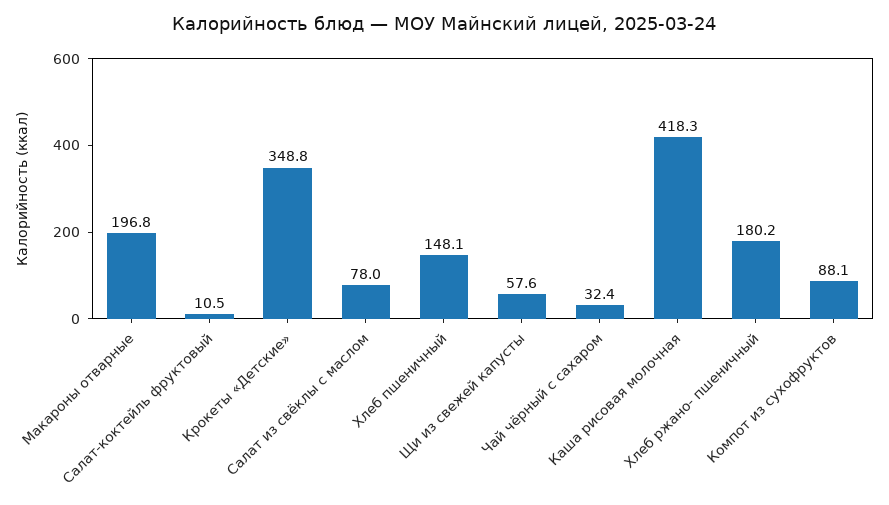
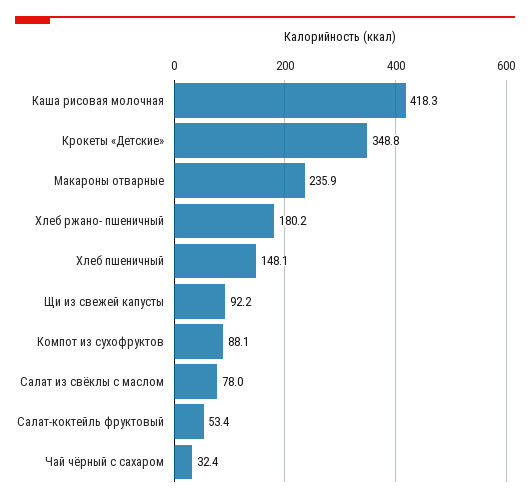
  {
-   "Макароны отварные": 196.8,
+   "Макароны отварные": 235.9,
-   "Салат-коктейль фруктовый": 10.5,
+   "Салат-коктейль фруктовый": 53.4,
    "Крокеты «Детские»": 348.8,
    "Салат из свёклы с маслом": 78,
    "Хлеб пшеничный": 148.1,
-   "Щи из свежей капусты": 57.6,
+   "Щи из свежей капусты": 92.2,
    "Чай чёрный с сахаром": 32.4,
    "Каша рисовая молочная": 418.3,
    "Хлеб ржано- пшеничный": 180.2,
    "Компот из сухофруктов": 88.1
  }

